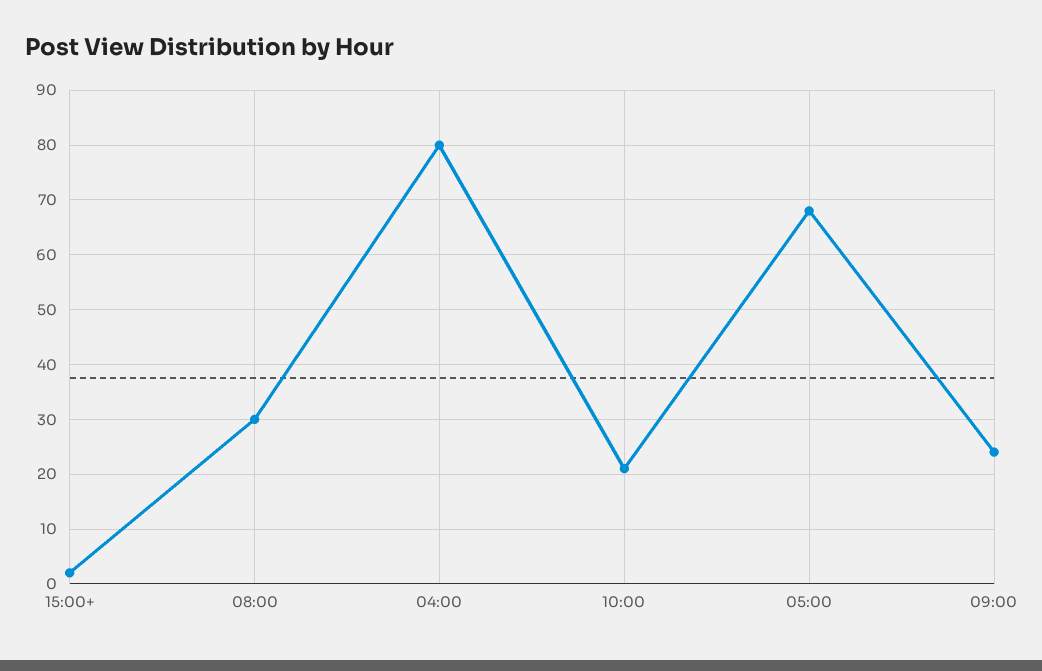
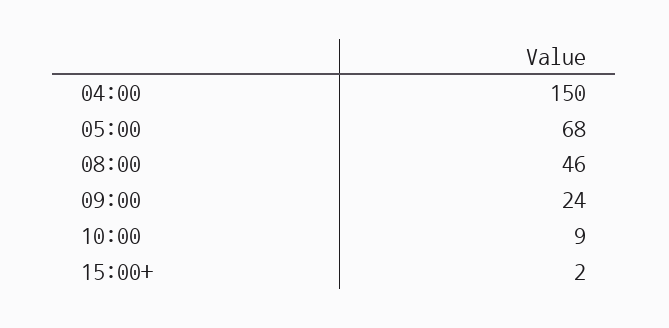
  {
    "15:00+": 2,
-   "08:00": 30,
+   "08:00": 46,
-   "04:00": 80,
+   "04:00": 150,
-   "10:00": 20,
+   "10:00": 9,
    "05:00": 68,
    "09:00": 24
  }

